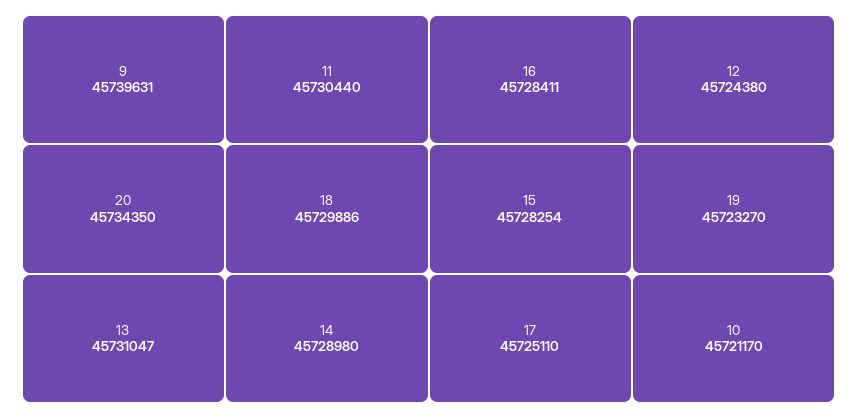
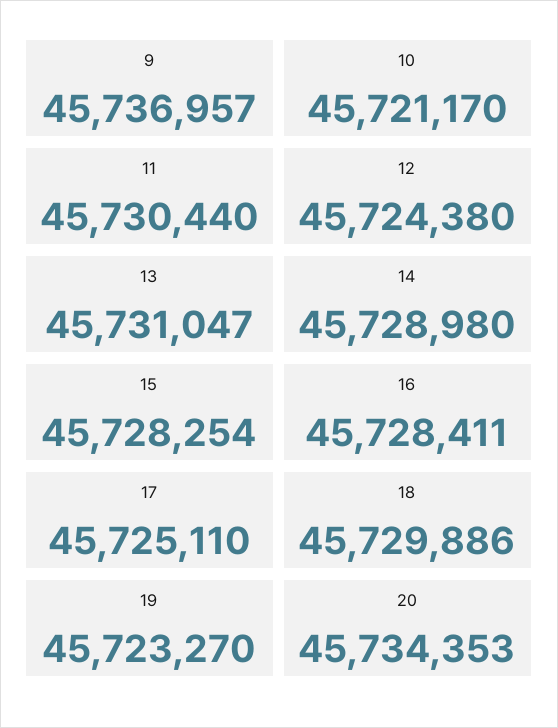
  {
-   "9": 45739631,
+   "9": 45736957,
-   "20": 45734350,
+   "20": 45734353,
    "13": 45731047,
    "11": 45730440,
    "18": 45729886,
    "14": 45728980,
    "16": 45728411,
    "15": 45728254,
    "17": 45725110,
    "12": 45724380,
    "19": 45723270,
    "10": 45721170
  }

